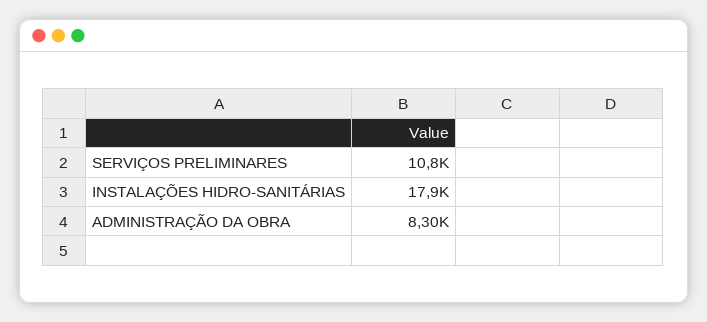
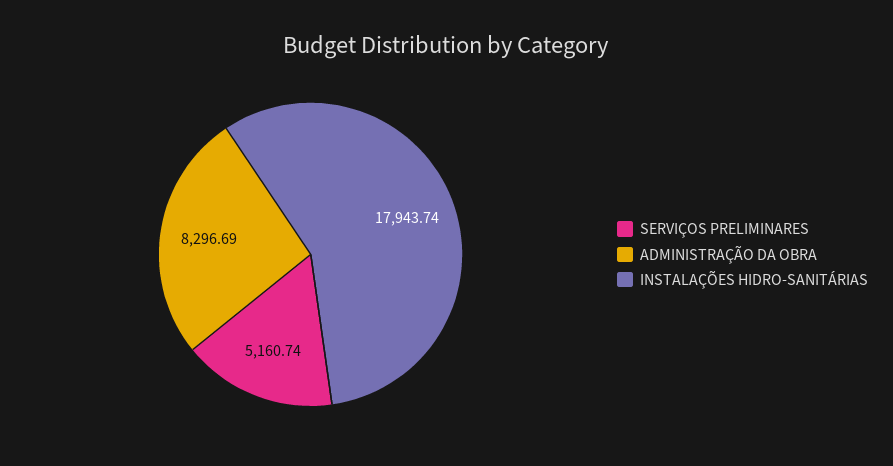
  {
-   "SERVIÇOS PRELIMINARES": 10800,
+   "SERVIÇOS PRELIMINARES": 5160.74,
    "INSTALAÇÕES HIDRO-SANITÁRIAS": 17943.74,
    "ADMINISTRAÇÃO DA OBRA": 8296.69
  }

